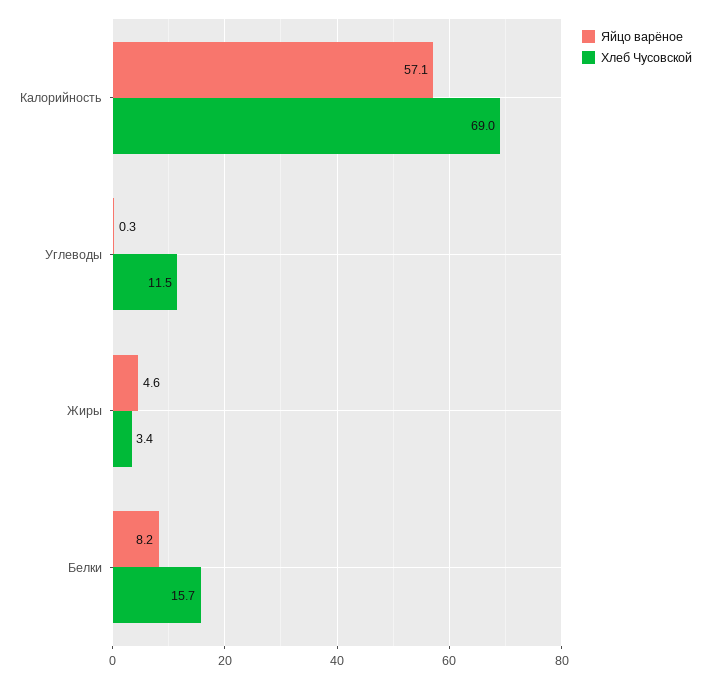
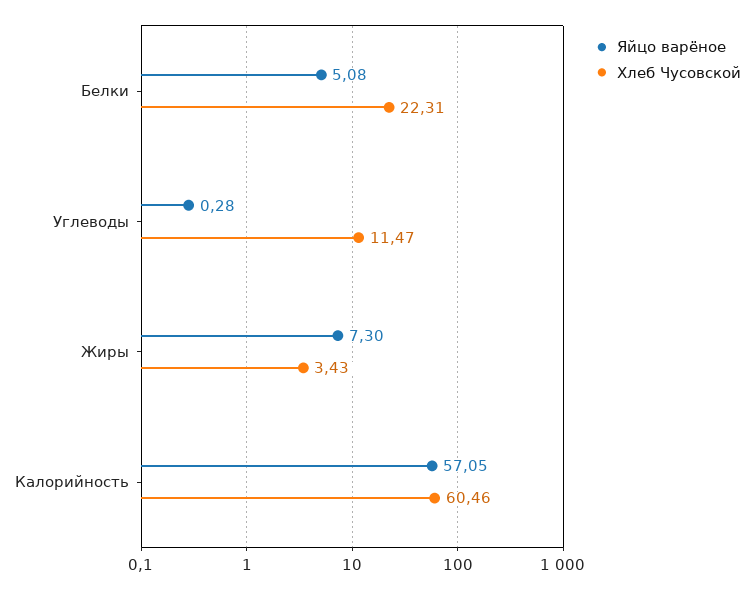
  {
    "Яйцо варёное": {
      "Калорийность": 57.05,
      "Углеводы": 0.28,
-     "Жиры": 4.6,
+     "Жиры": 7.3,
-     "Белки": 8.2
+     "Белки": 5.08
    },
    "Хлеб Чусовской": {
-     "Калорийность": 69,
+     "Калорийность": 60.46,
      "Углеводы": 11.47,
      "Жиры": 3.43,
-     "Белки": 15.7
+     "Белки": 22.31
    }
  }

